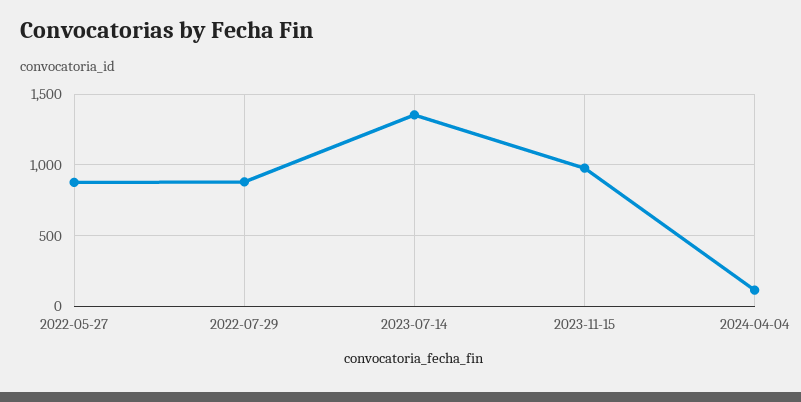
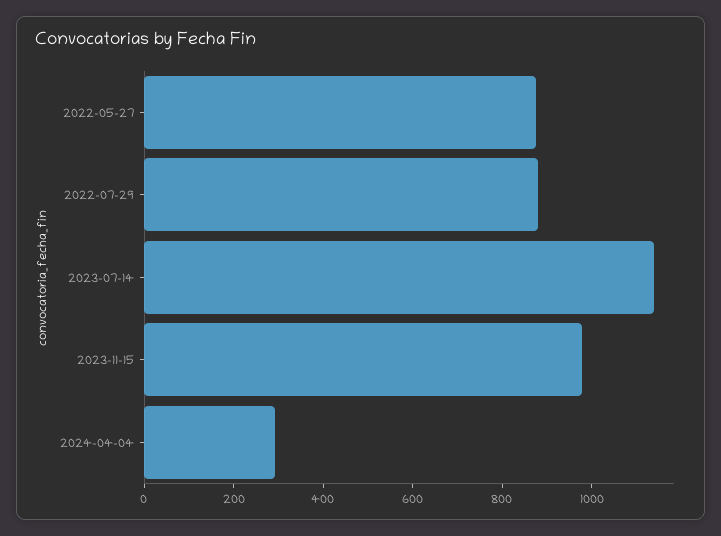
  {
    "2022-05-27": 900,
    "2022-07-29": 900,
-   "2023-07-14": 1350,
+   "2023-07-14": 1150,
    "2023-11-15": 1000,
-   "2024-04-04": 100
+   "2024-04-04": 300
  }

